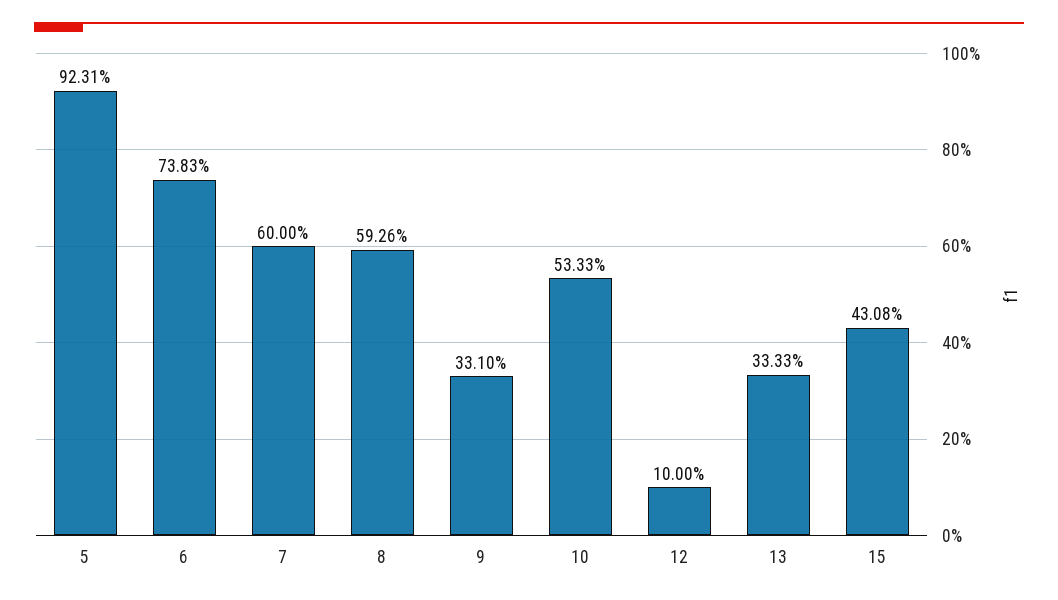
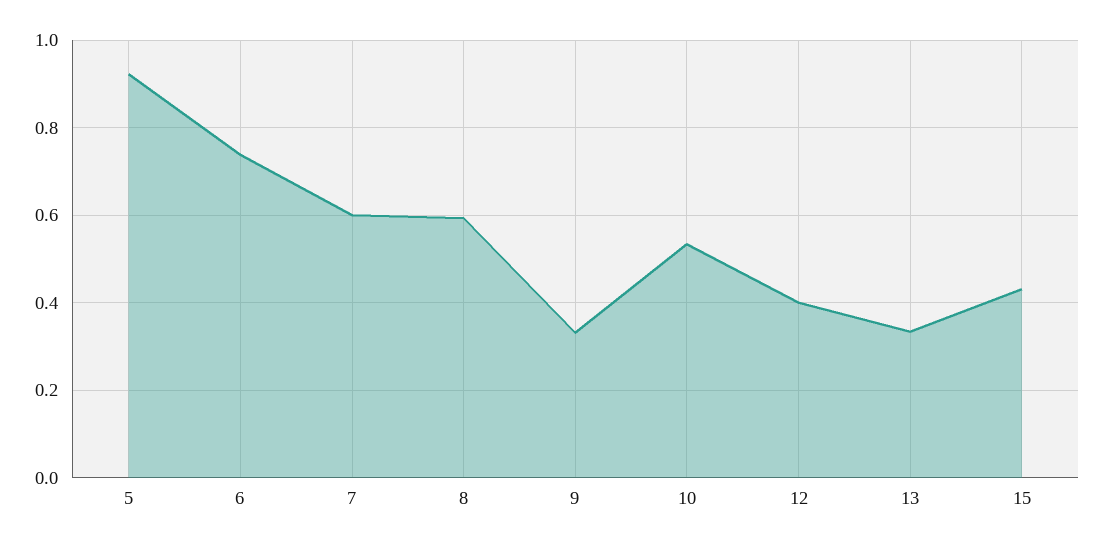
  {
    "5": 0.9231,
    "6": 0.7383,
    "7": 0.6,
    "8": 0.5926,
    "9": 0.331,
    "10": 0.5333,
-   "12": 0.1,
+   "12": 0.4,
    "13": 0.3333,
    "15": 0.4308
  }

